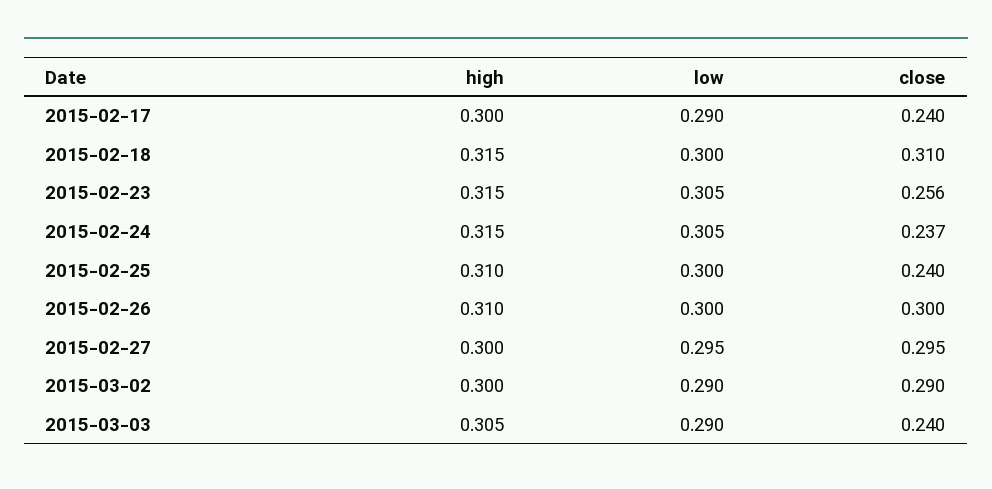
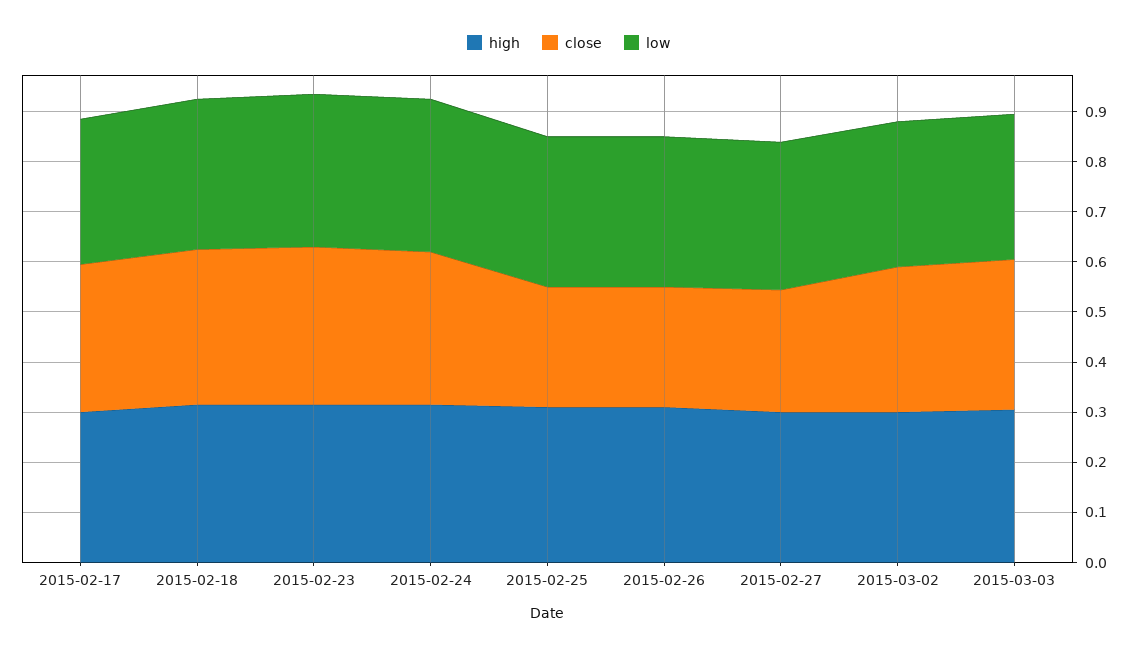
  {
    "high": {
      "2015-02-17": 0.3,
      "2015-02-18": 0.315,
      "2015-02-23": 0.315,
      "2015-02-24": 0.315,
      "2015-02-25": 0.31,
      "2015-02-26": 0.31,
      "2015-02-27": 0.3,
      "2015-03-02": 0.3,
      "2015-03-03": 0.305
    },
    "low": {
      "2015-02-17": 0.29,
      "2015-02-18": 0.3,
      "2015-02-23": 0.305,
      "2015-02-24": 0.305,
      "2015-02-25": 0.3,
      "2015-02-26": 0.3,
      "2015-02-27": 0.295,
      "2015-03-02": 0.29,
      "2015-03-03": 0.29
    },
    "close": {
-     "2015-02-17": 0.24,
+     "2015-02-17": 0.3,
      "2015-02-18": 0.31,
-     "2015-02-23": 0.256,
+     "2015-02-23": 0.32,
-     "2015-02-24": 0.237,
+     "2015-02-24": 0.3,
      "2015-02-25": 0.24,
-     "2015-02-26": 0.3,
+     "2015-02-26": 0.24,
-     "2015-02-27": 0.295,
+     "2015-02-27": 0.24,
      "2015-03-02": 0.29,
-     "2015-03-03": 0.24
+     "2015-03-03": 0.3
    }
  }

